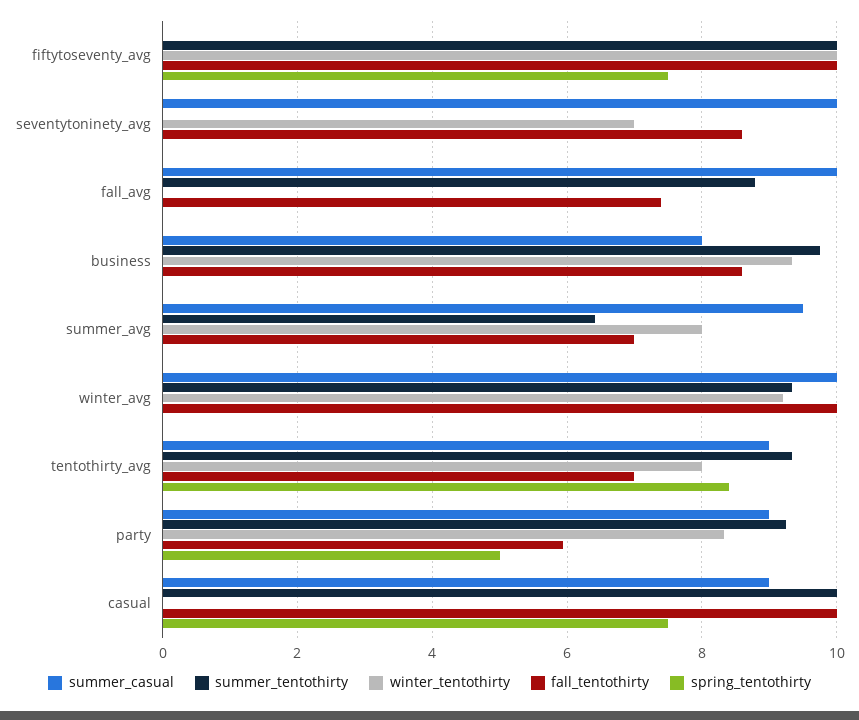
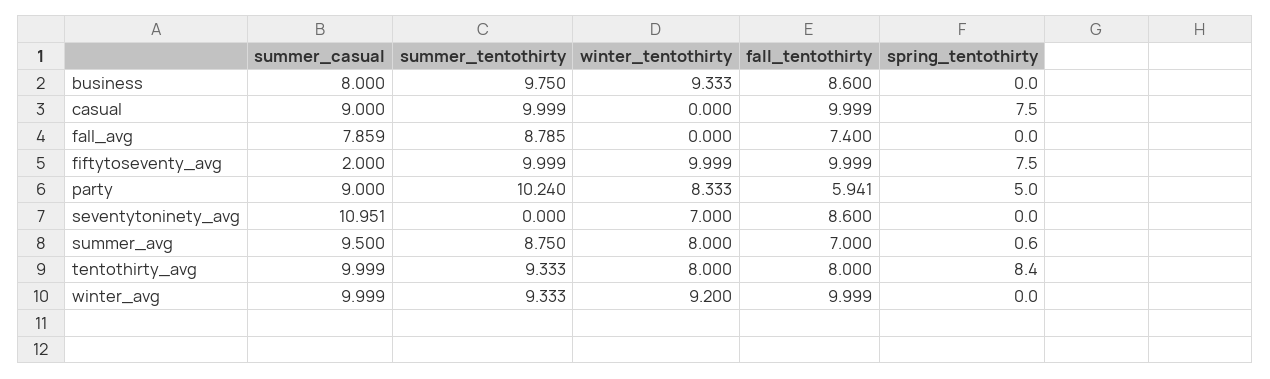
  {
    "summer_casual": {
-     "fiftytoseventy_avg": 0,
+     "fiftytoseventy_avg": 2,
-     "seventytoninety_avg": 10,
+     "seventytoninety_avg": 10.951,
-     "fall_avg": 10,
+     "fall_avg": 7.859,
      "business": 8,
      "summer_avg": 9.5,
      "winter_avg": 9.999,
-     "tentothirty_avg": 9,
+     "tentothirty_avg": 9.999,
      "party": 9,
      "casual": 9
    },
    "summer_tentothirty": {
      "fiftytoseventy_avg": 9.999,
      "seventytoninety_avg": 0,
      "fall_avg": 8.785,
      "business": 9.75,
-     "summer_avg": 6.4,
+     "summer_avg": 8.75,
      "winter_avg": 9.333,
      "tentothirty_avg": 9.333,
-     "party": 9.2,
+     "party": 10.24,
      "casual": 9.999
    },
    "winter_tentothirty": {
      "fiftytoseventy_avg": 9.999,
      "seventytoninety_avg": 7,
      "fall_avg": 0,
      "business": 9.333,
      "summer_avg": 8,
      "winter_avg": 9.2,
      "tentothirty_avg": 8,
      "party": 8.333,
      "casual": 0
    },
    "fall_tentothirty": {
      "fiftytoseventy_avg": 9.999,
      "seventytoninety_avg": 8.6,
      "fall_avg": 7.4,
      "business": 8.6,
      "summer_avg": 7,
      "winter_avg": 9.999,
-     "tentothirty_avg": 7,
+     "tentothirty_avg": 8,
      "party": 5.941,
      "casual": 9.999
    },
    "spring_tentothirty": {
      "fiftytoseventy_avg": 7.5,
      "seventytoninety_avg": 0,
      "fall_avg": 0,
      "business": 0,
-     "summer_avg": 0,
+     "summer_avg": 0.6,
      "winter_avg": 0,
      "tentothirty_avg": 8.4,
      "party": 5,
      "casual": 7.5
    }
  }

